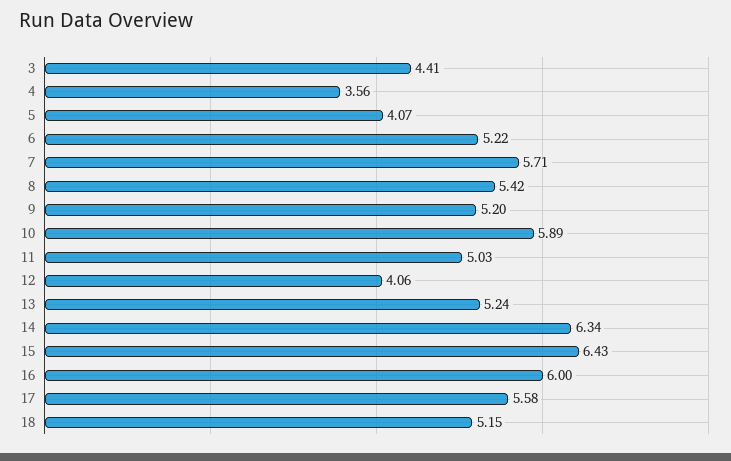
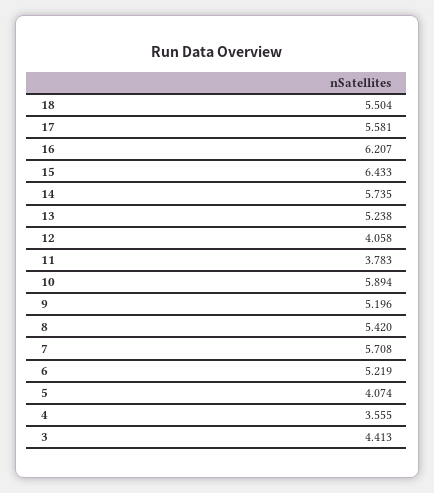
  {
    "3": 4.413,
    "4": 3.555,
    "5": 4.074,
    "6": 5.219,
    "7": 5.708,
    "8": 5.42,
    "9": 5.196,
    "10": 5.894,
-   "11": 5.03,
+   "11": 3.783,
    "12": 4.058,
    "13": 5.238,
-   "14": 6.34,
+   "14": 5.735,
    "15": 6.433,
-   "16": 6,
+   "16": 6.207,
    "17": 5.581,
-   "18": 5.15
+   "18": 5.504
  }

